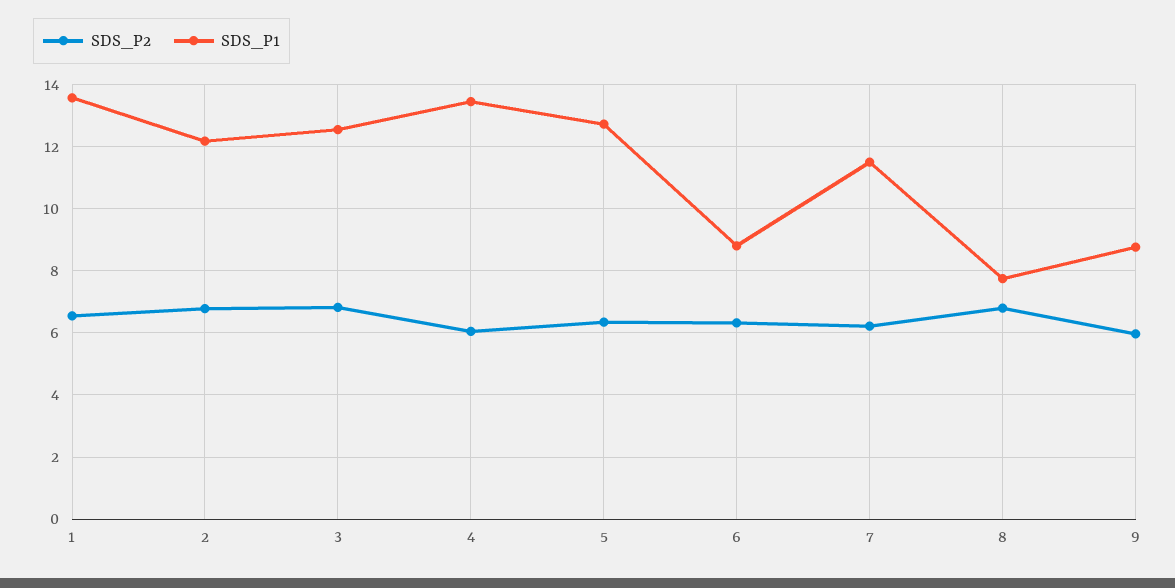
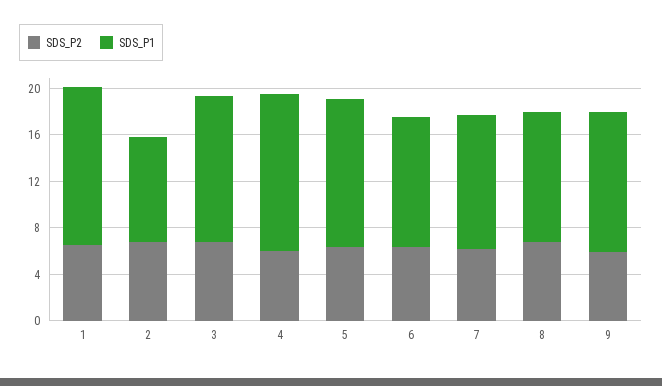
  {
    "SDS_P2": {
      "1": 6.6,
      "2": 6.8,
      "3": 6.8,
      "4": 6,
      "5": 6.4,
      "6": 6.4,
      "7": 6.2,
      "8": 6.8,
      "9": 6
    },
    "SDS_P1": {
      "1": 13.6,
-     "2": 12.2,
+     "2": 9,
      "3": 12.6,
      "4": 13.4,
      "5": 12.8,
-     "6": 8.8,
+     "6": 11,
      "7": 11.6,
-     "8": 7.8,
+     "8": 11,
-     "9": 8.8
+     "9": 12
    }
  }

